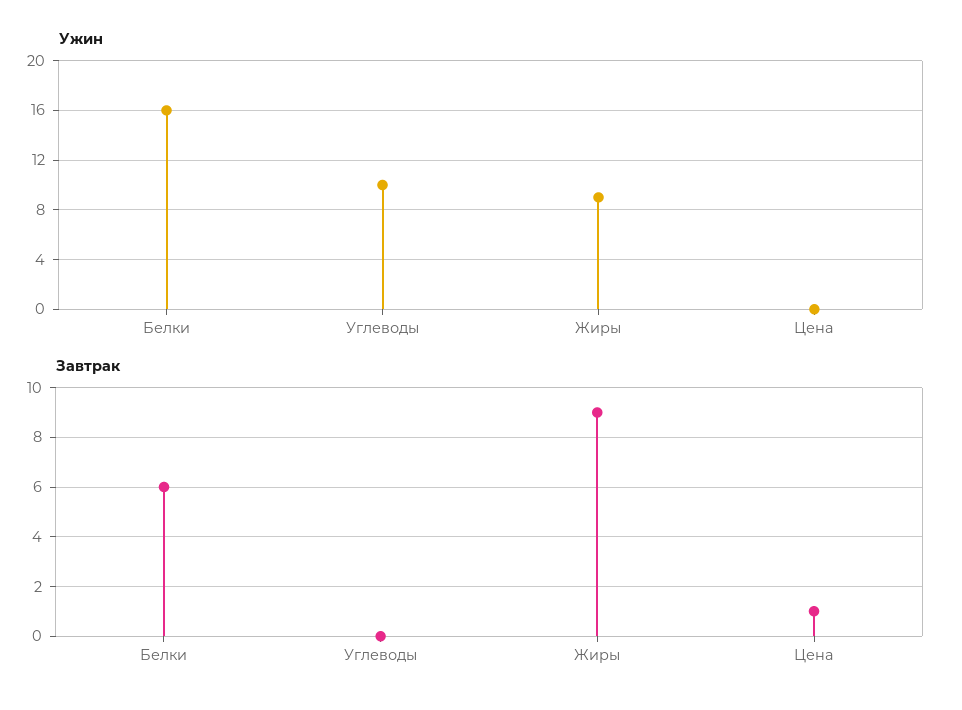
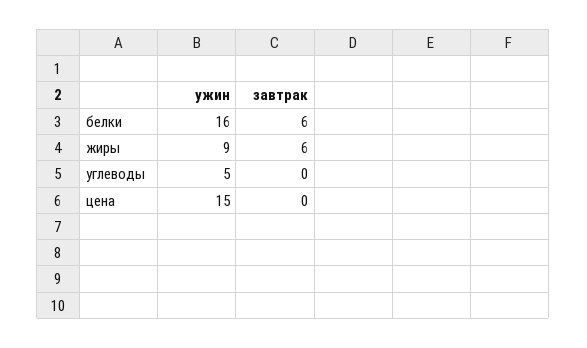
  {
    "Ужин": {
      "Белки": 16,
-     "Углеводы": 10,
+     "Углеводы": 5,
      "Жиры": 9,
-     "Цена": 0
+     "Цена": 15
    },
    "Завтрак": {
      "Белки": 6,
      "Углеводы": 0,
-     "Жиры": 9,
+     "Жиры": 6,
-     "Цена": 1
+     "Цена": 0
    }
  }

